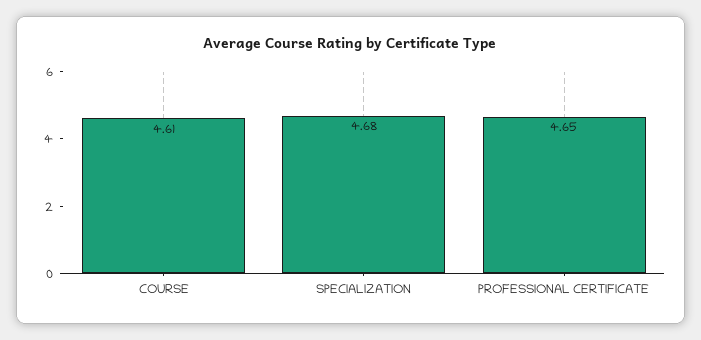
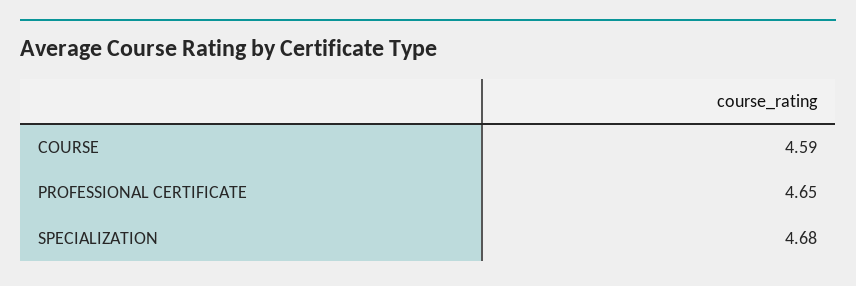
  {
-   "COURSE": 4.61,
+   "COURSE": 4.59,
    "SPECIALIZATION": 4.68,
    "PROFESSIONAL CERTIFICATE": 4.65
  }

